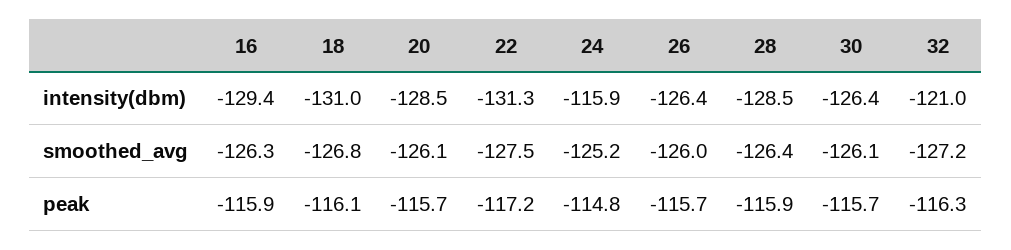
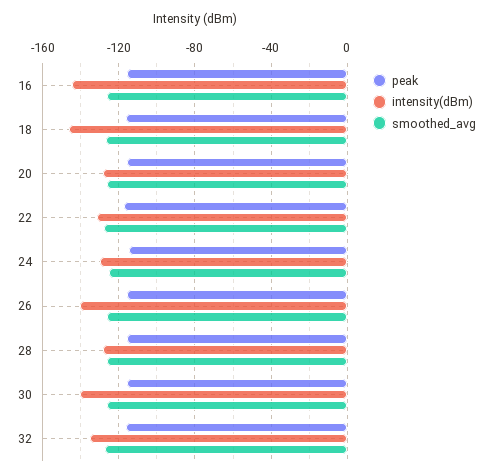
  {
    "intensity(dbm)": {
-     "16": -129.4,
+     "16": -145,
-     "18": -131,
+     "18": -145,
      "20": -128.5,
      "22": -131.3,
-     "24": -115.9,
+     "24": -130,
-     "26": -126.4,
+     "26": -140,
      "28": -128.5,
-     "30": -126.4,
+     "30": -140,
-     "32": -121
+     "32": -135
    },
    "smoothed_avg": {
      "16": -126.3,
      "18": -126.8,
      "20": -126.1,
      "22": -127.5,
      "24": -125.2,
      "26": -126,
      "28": -126.4,
      "30": -126.1,
      "32": -127.2
    },
    "peak": {
      "16": -115.9,
      "18": -116.1,
      "20": -115.7,
      "22": -117.2,
      "24": -114.8,
      "26": -115.7,
      "28": -115.9,
      "30": -115.7,
      "32": -116.3
    }
  }

